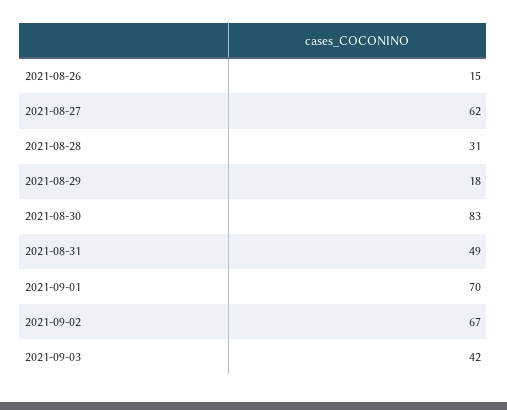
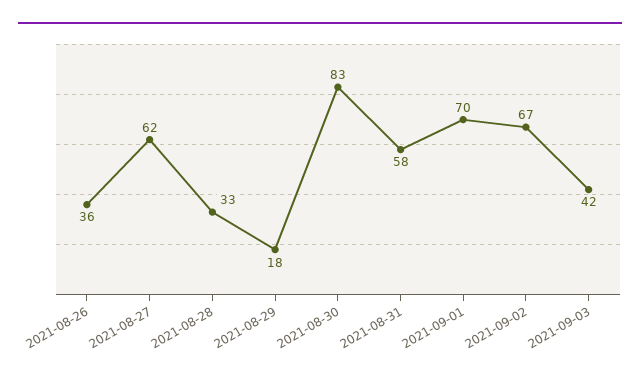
  {
-   "2021-08-26": 15,
+   "2021-08-26": 36,
    "2021-08-27": 62,
-   "2021-08-28": 31,
+   "2021-08-28": 33,
    "2021-08-29": 18,
    "2021-08-30": 83,
-   "2021-08-31": 49,
+   "2021-08-31": 58,
    "2021-09-01": 70,
    "2021-09-02": 67,
    "2021-09-03": 42
  }

